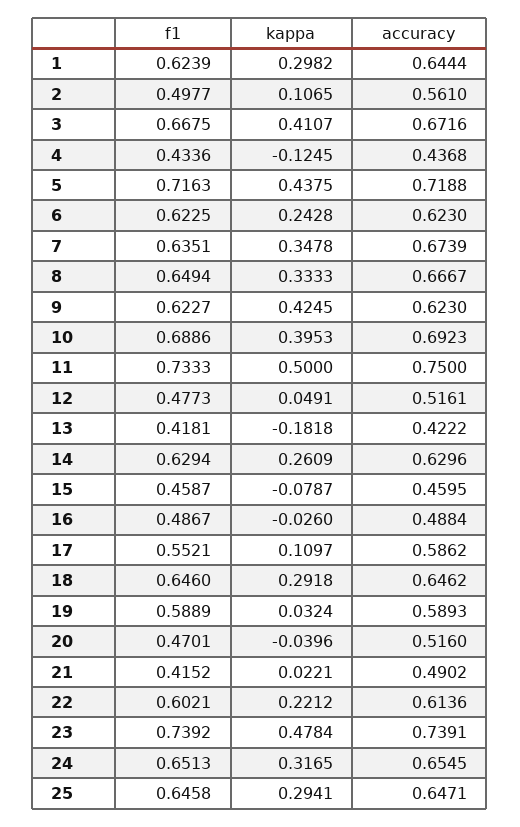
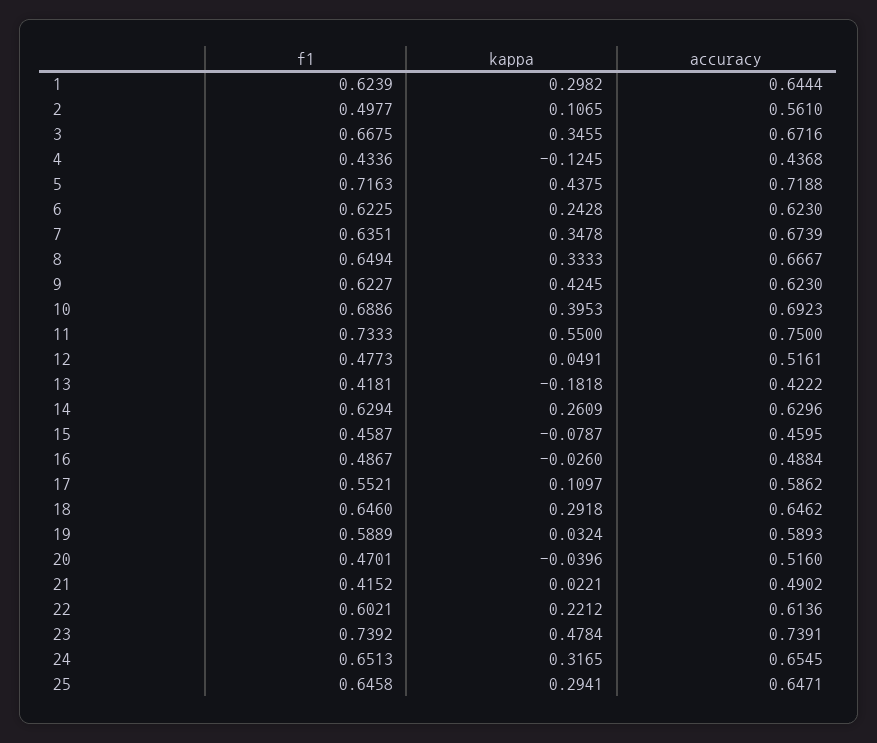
  {
    "f1": {
      "1": 0.6239,
      "2": 0.4977,
      "3": 0.6675,
      "4": 0.4336,
      "5": 0.7163,
      "6": 0.6225,
      "7": 0.6351,
      "8": 0.6494,
      "9": 0.6227,
      "10": 0.6886,
      "11": 0.7333,
      "12": 0.4773,
      "13": 0.4181,
      "14": 0.6294,
      "15": 0.4587,
      "16": 0.4867,
      "17": 0.5521,
      "18": 0.646,
      "19": 0.5889,
      "20": 0.4701,
      "21": 0.4152,
      "22": 0.6021,
      "23": 0.7392,
      "24": 0.6513,
      "25": 0.6458
    },
    "kappa": {
      "1": 0.2982,
      "2": 0.1065,
-     "3": 0.4107,
+     "3": 0.3455,
      "4": -0.1245,
      "5": 0.4375,
      "6": 0.2428,
      "7": 0.3478,
      "8": 0.3333,
      "9": 0.4245,
      "10": 0.3953,
-     "11": 0.5,
+     "11": 0.55,
      "12": 0.0491,
      "13": -0.1818,
      "14": 0.2609,
      "15": -0.0787,
      "16": -0.026,
      "17": 0.1097,
      "18": 0.2918,
      "19": 0.0324,
      "20": -0.0396,
      "21": 0.0221,
      "22": 0.2212,
      "23": 0.4784,
      "24": 0.3165,
      "25": 0.2941
    },
    "accuracy": {
      "1": 0.6444,
      "2": 0.561,
      "3": 0.6716,
      "4": 0.4368,
      "5": 0.7188,
      "6": 0.623,
      "7": 0.6739,
      "8": 0.6667,
      "9": 0.623,
      "10": 0.6923,
      "11": 0.75,
      "12": 0.5161,
      "13": 0.4222,
      "14": 0.6296,
      "15": 0.4595,
      "16": 0.4884,
      "17": 0.5862,
      "18": 0.6462,
      "19": 0.5893,
      "20": 0.516,
      "21": 0.4902,
      "22": 0.6136,
      "23": 0.7391,
      "24": 0.6545,
      "25": 0.6471
    }
  }

